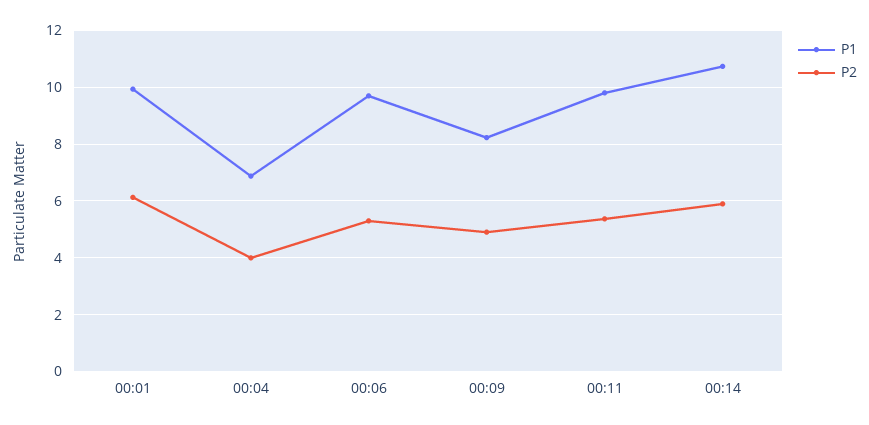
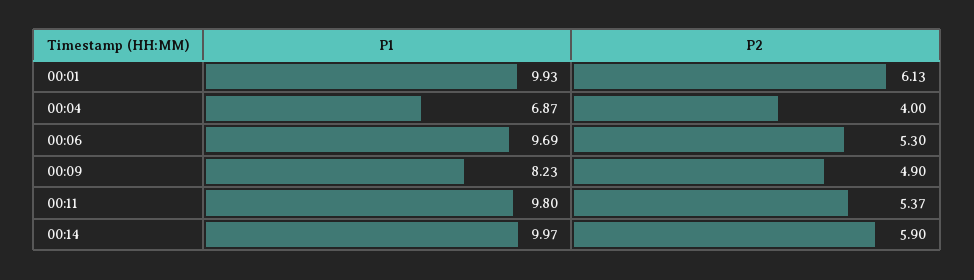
  {
    "P1": {
      "00:01": 9.93,
      "00:04": 6.87,
      "00:06": 9.69,
      "00:09": 8.23,
      "00:11": 9.8,
-     "00:14": 10.75
+     "00:14": 9.97
    },
    "P2": {
      "00:01": 6.13,
      "00:04": 4,
      "00:06": 5.3,
      "00:09": 4.9,
      "00:11": 5.37,
      "00:14": 5.9
    }
  }

